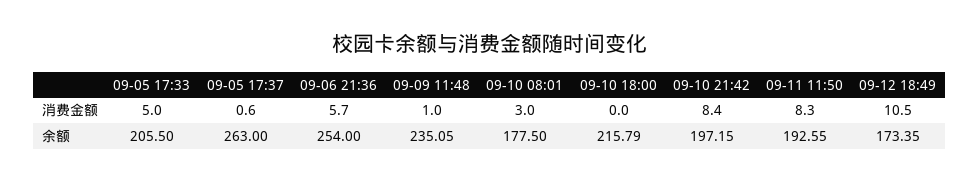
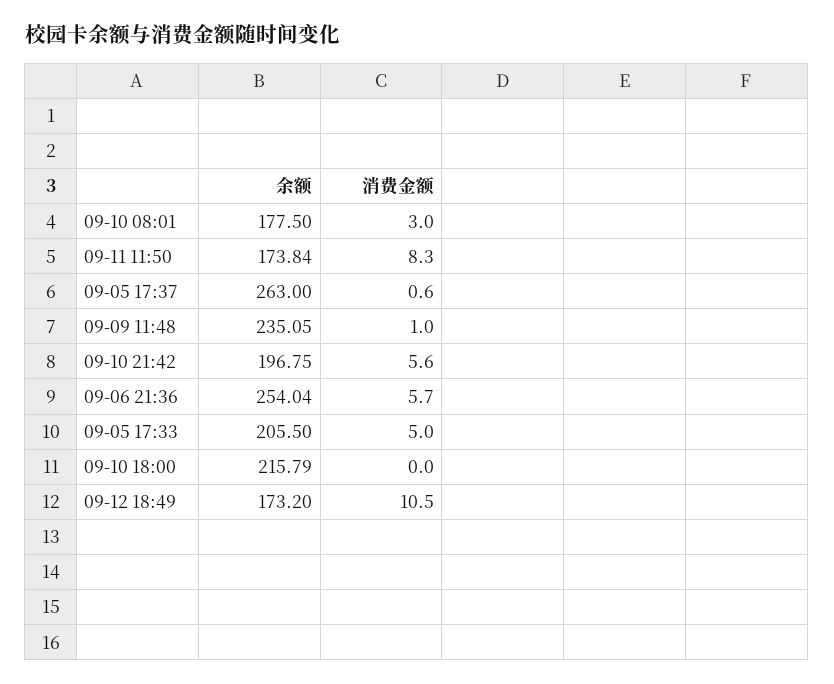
  {
    "09-05 17:33": {
      "消费金额": 5,
      "余额": 205.5
    },
    "09-05 17:37": {
      "消费金额": 0.6,
      "余额": 263
    },
    "09-06 21:36": {
      "消费金额": 5.7,
-     "余额": 254
+     "余额": 254.04
    },
    "09-09 11:48": {
      "消费金额": 1,
      "余额": 235.05
    },
    "09-10 08:01": {
      "消费金额": 3,
      "余额": 177.5
    },
    "09-10 18:00": {
      "消费金额": 0,
      "余额": 215.79
    },
    "09-10 21:42": {
-     "消费金额": 8.4,
+     "消费金额": 5.6,
-     "余额": 197.15
+     "余额": 196.75
    },
    "09-11 11:50": {
      "消费金额": 8.3,
-     "余额": 192.55
+     "余额": 173.84
    },
    "09-12 18:49": {
      "消费金额": 10.5,
-     "余额": 173.35
+     "余额": 173.2
    }
  }

